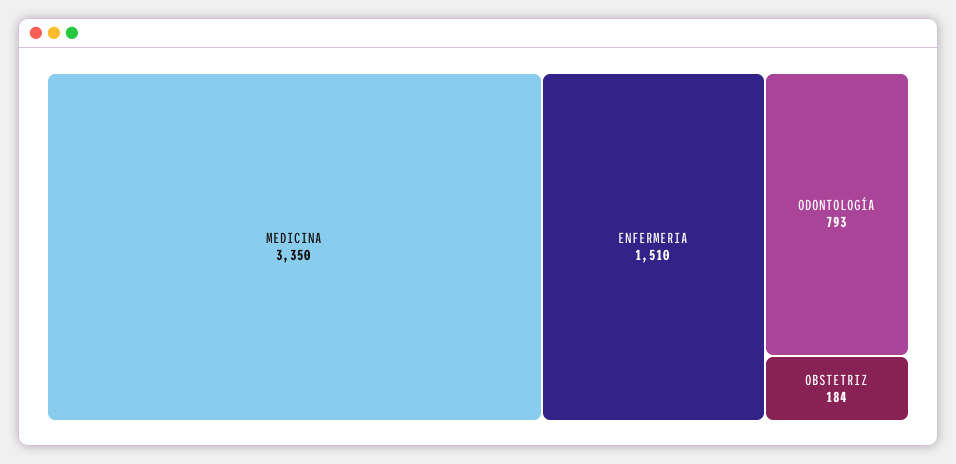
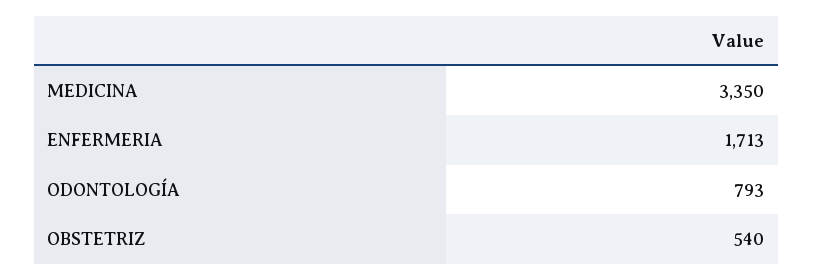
  {
    "MEDICINA": 3350,
-   "ENFERMERIA": 1510,
+   "ENFERMERIA": 1713,
    "ODONTOLOGÍA": 793,
-   "OBSTETRIZ": 184
+   "OBSTETRIZ": 540
  }

